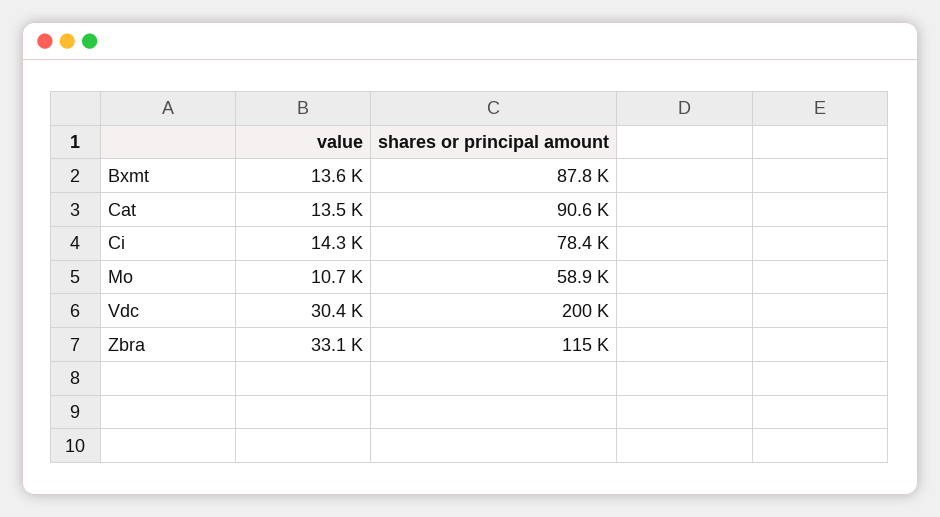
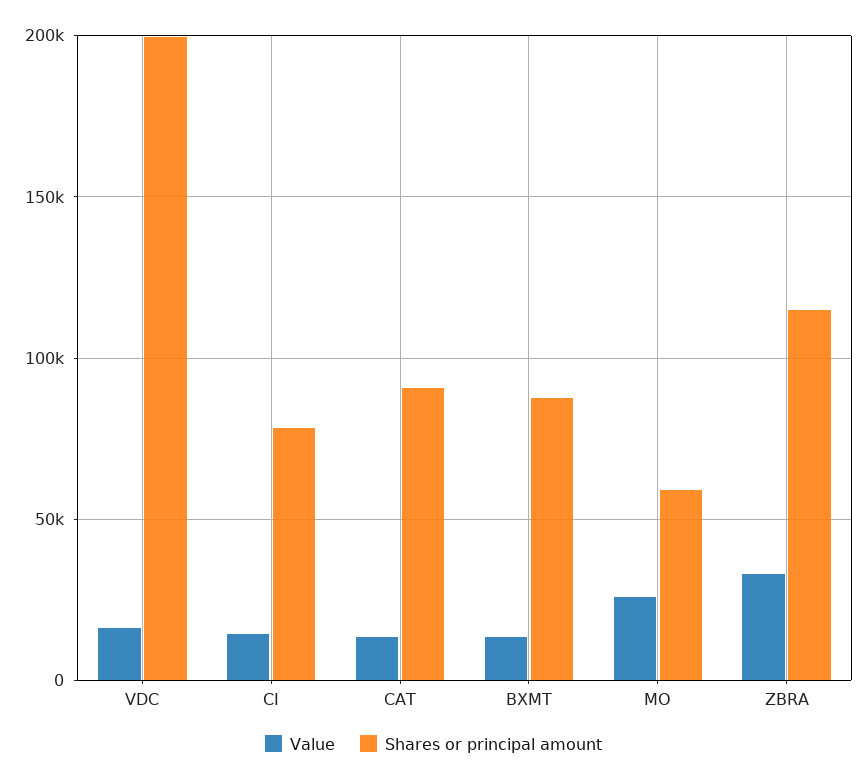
  {
    "value": {
      "Bxmt": 13600,
      "Cat": 13500,
      "Ci": 14300,
-     "Mo": 10700,
+     "Mo": 25000,
-     "Vdc": 30400,
+     "Vdc": 15000,
      "Zbra": 33100
    },
    "shares or principal amount": {
      "Bxmt": 87800,
      "Cat": 90600,
      "Ci": 78400,
      "Mo": 58900,
      "Vdc": 200000,
      "Zbra": 115000
    }
  }

